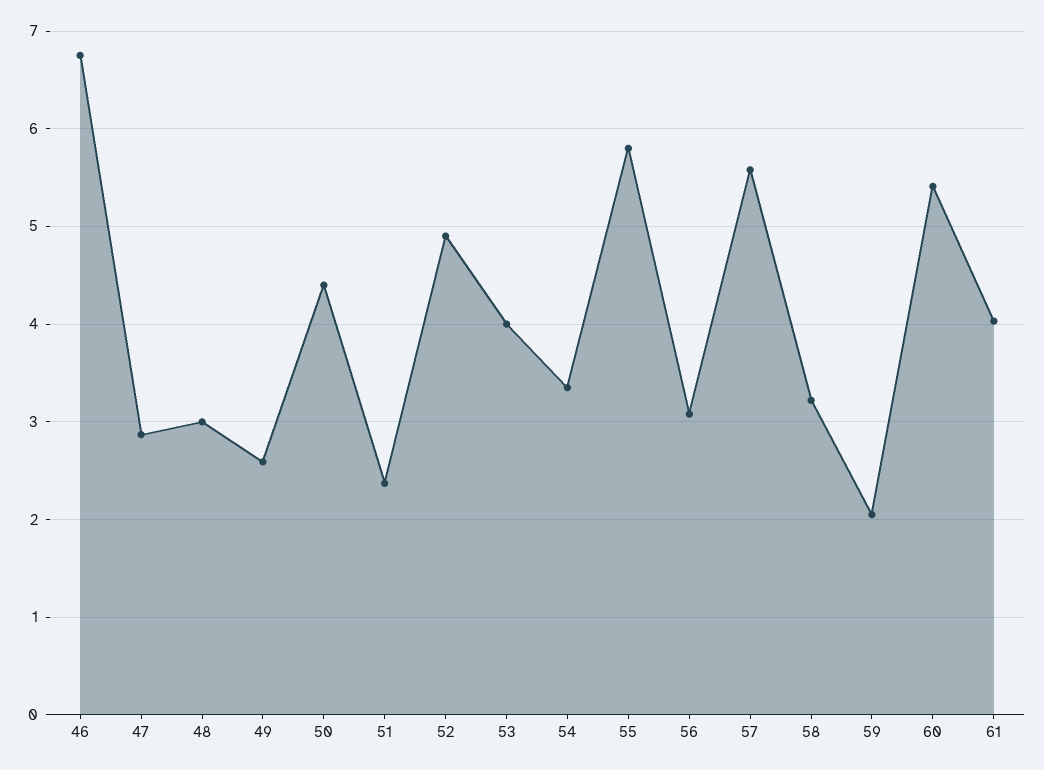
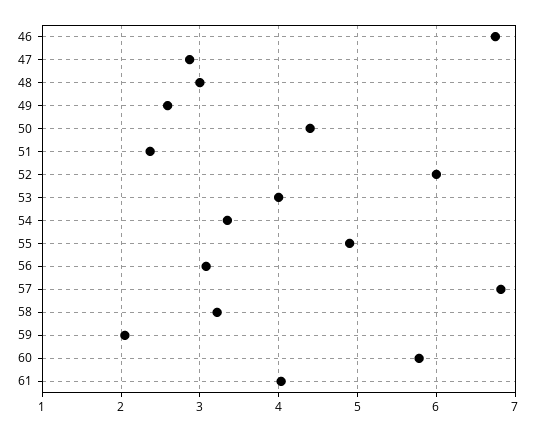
  {
    "46": 6.8,
    "47": 2.9,
    "48": 3,
    "49": 2.6,
    "50": 4.4,
    "51": 2.4,
-   "52": 4.9,
+   "52": 6,
    "53": 4,
    "54": 3.4,
-   "55": 5.8,
+   "55": 4.9,
    "56": 3.1,
-   "57": 5.6,
+   "57": 6.8,
    "58": 3.2,
    "59": 2.1,
-   "60": 5.4,
+   "60": 5.8,
    "61": 4
  }

